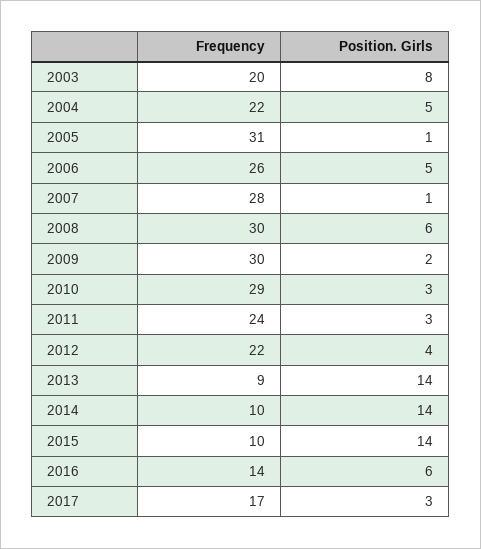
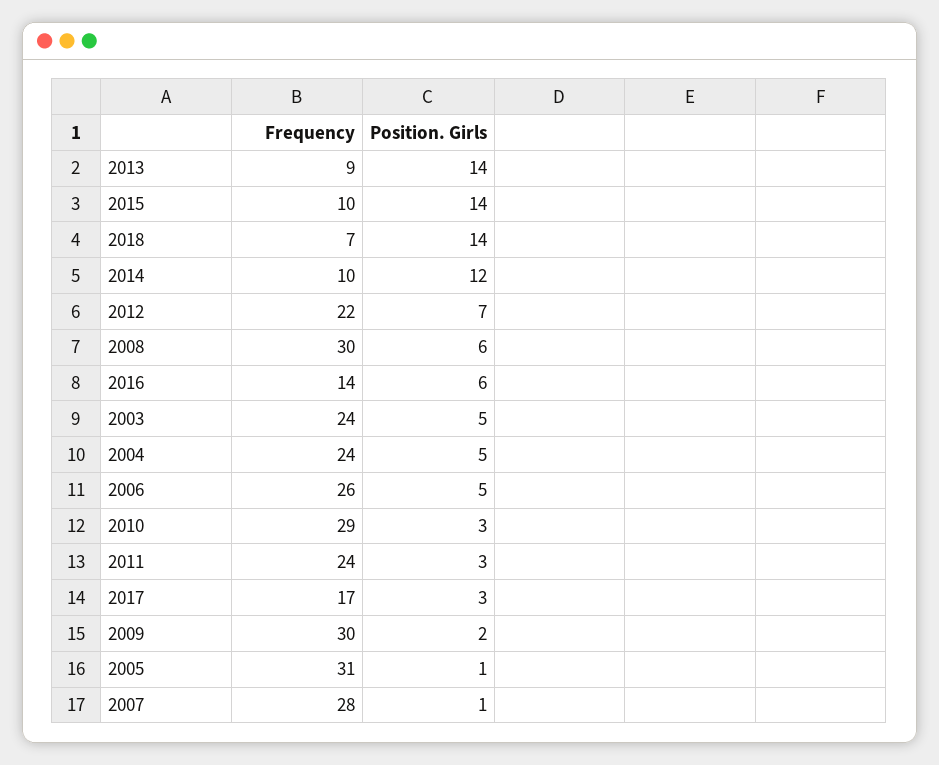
  {
    "Frequency": {
-     "2003": 20,
+     "2003": 24,
-     "2004": 22,
+     "2004": 24,
      "2005": 31,
      "2006": 26,
      "2007": 28,
      "2008": 30,
      "2009": 30,
      "2010": 29,
      "2011": 24,
      "2012": 22,
      "2013": 9,
      "2014": 10,
      "2015": 10,
      "2016": 14,
-     "2017": 17
+     "2017": 17,
+     "2018": 7
    },
    "Position. Girls": {
-     "2003": 8,
+     "2003": 5,
      "2004": 5,
      "2005": 1,
      "2006": 5,
      "2007": 1,
      "2008": 6,
      "2009": 2,
      "2010": 3,
      "2011": 3,
-     "2012": 4,
+     "2012": 7,
      "2013": 14,
-     "2014": 14,
+     "2014": 12,
      "2015": 14,
      "2016": 6,
-     "2017": 3
+     "2017": 3,
+     "2018": 14
    }
  }

